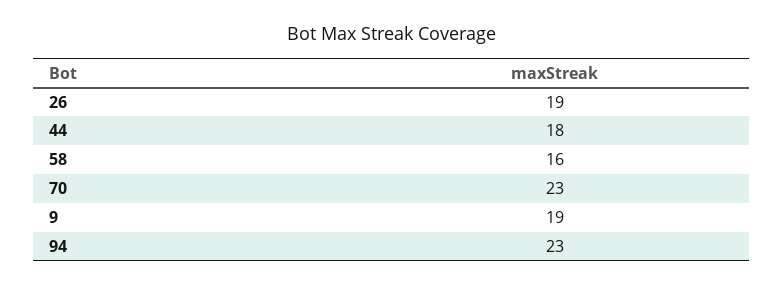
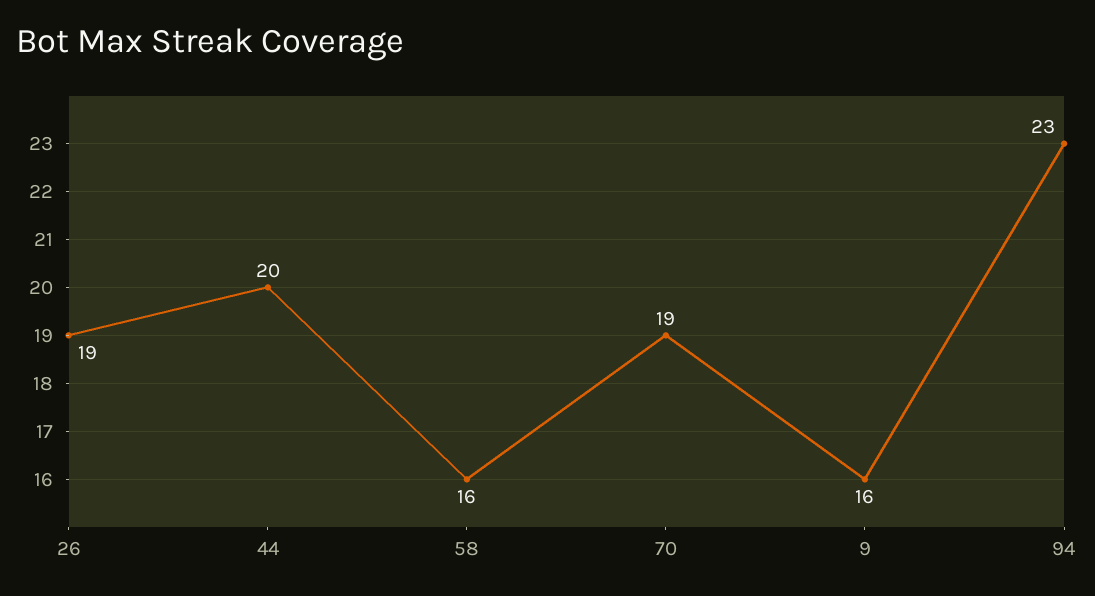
  {
    "26": 19,
-   "44": 18,
+   "44": 20,
    "58": 16,
-   "70": 23,
+   "70": 19,
-   "9": 19,
+   "9": 16,
    "94": 23
  }

